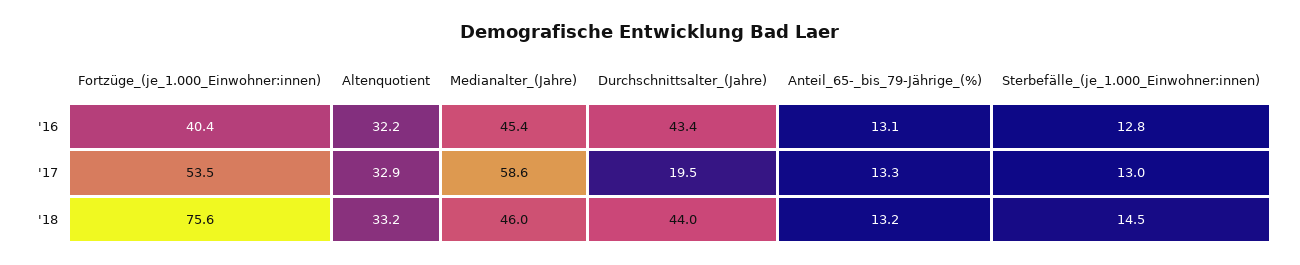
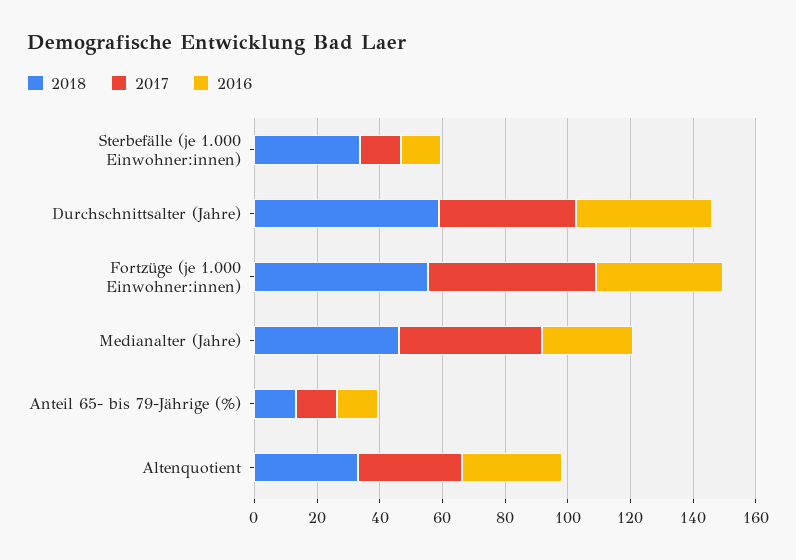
  {
    "'16": {
      "Fortzüge_(je_1.000_Einwohner:innen)": 40.4,
      "Altenquotient": 32.2,
-     "Medianalter_(Jahre)": 45.4,
+     "Medianalter_(Jahre)": 30,
      "Durchschnittsalter_(Jahre)": 43.4,
      "Anteil_65-_bis_79-Jährige_(%)": 13.1,
      "Sterbefälle_(je_1.000_Einwohner:innen)": 12.8
    },
    "'17": {
      "Fortzüge_(je_1.000_Einwohner:innen)": 53.5,
      "Altenquotient": 32.9,
-     "Medianalter_(Jahre)": 58.6,
+     "Medianalter_(Jahre)": 45,
-     "Durchschnittsalter_(Jahre)": 19.5,
+     "Durchschnittsalter_(Jahre)": 45,
      "Anteil_65-_bis_79-Jährige_(%)": 13.3,
      "Sterbefälle_(je_1.000_Einwohner:innen)": 13
    },
    "'18": {
-     "Fortzüge_(je_1.000_Einwohner:innen)": 75.6,
+     "Fortzüge_(je_1.000_Einwohner:innen)": 55,
      "Altenquotient": 33.2,
      "Medianalter_(Jahre)": 46,
-     "Durchschnittsalter_(Jahre)": 44,
+     "Durchschnittsalter_(Jahre)": 60,
      "Anteil_65-_bis_79-Jährige_(%)": 13.2,
-     "Sterbefälle_(je_1.000_Einwohner:innen)": 14.5
+     "Sterbefälle_(je_1.000_Einwohner:innen)": 35
    }
  }

